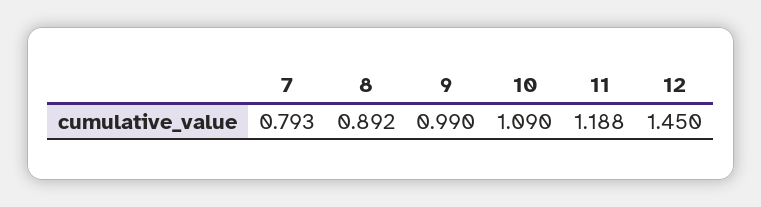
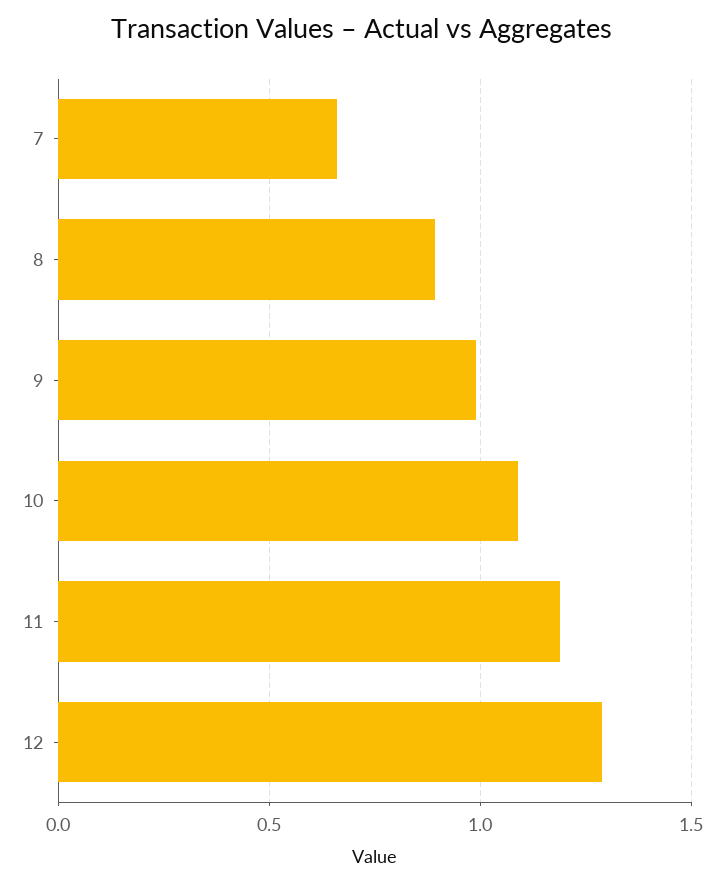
  {
-   "7": 0.793,
+   "7": 0.65,
    "8": 0.892,
    "9": 0.99,
    "10": 1.09,
    "11": 1.188,
-   "12": 1.45
+   "12": 1.3
  }

